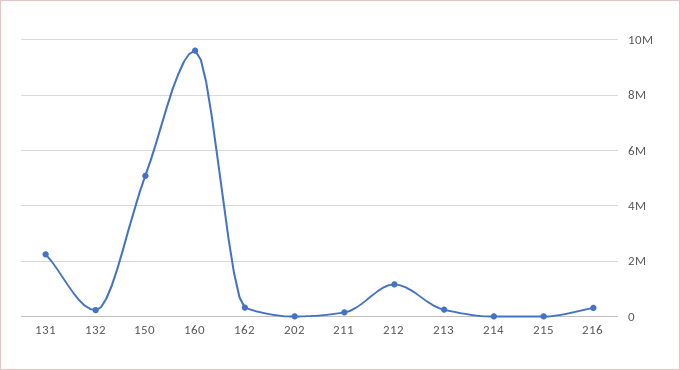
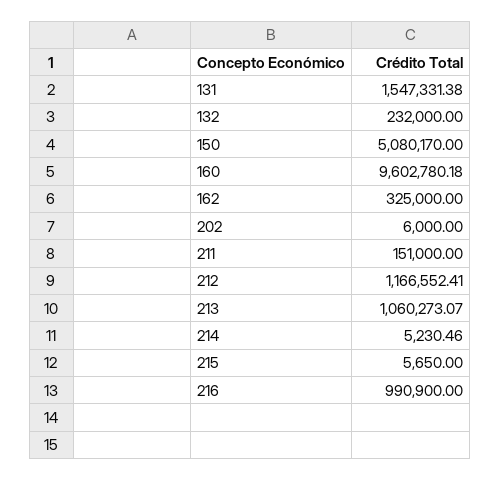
  {
-   "131": 2250000,
+   "131": 1547331.38,
    "132": 232000,
    "150": 5080170,
    "160": 9602780.18,
    "162": 325000,
    "202": 6000,
    "211": 151000,
    "212": 1166552.41,
-   "213": 250000,
+   "213": 1060273.07,
    "214": 5230.46,
    "215": 5650,
-   "216": 250000
+   "216": 990900
  }

